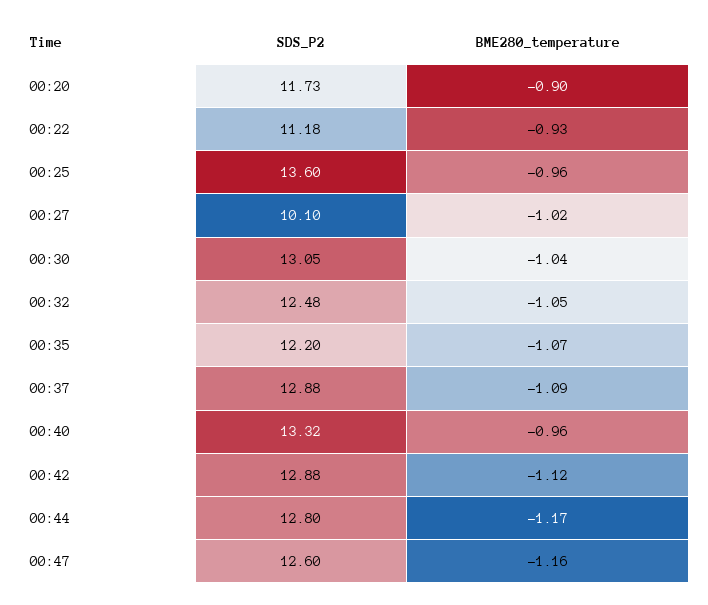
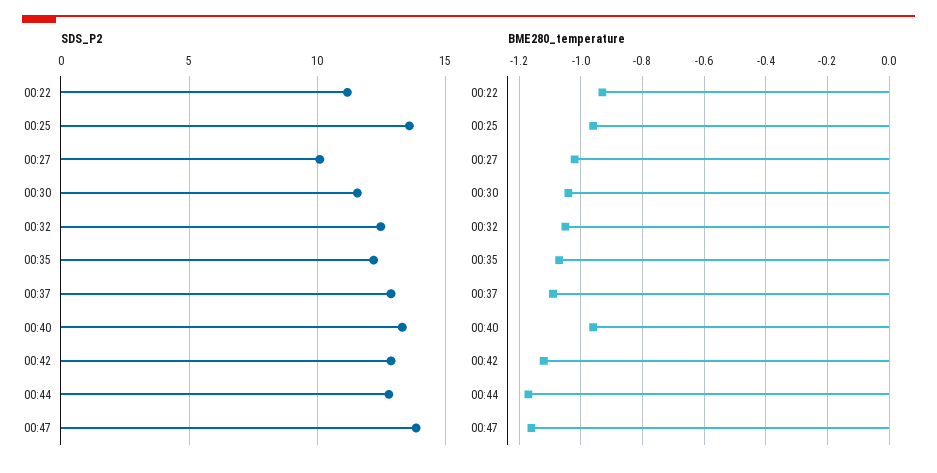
  {
    "SDS_P2": {
-     "00:20": 11.73,
      "00:22": 11.18,
      "00:25": 13.6,
      "00:27": 10.1,
-     "00:30": 13.05,
+     "00:30": 11.5,
      "00:32": 12.48,
      "00:35": 12.2,
      "00:37": 12.88,
      "00:40": 13.32,
      "00:42": 12.88,
      "00:44": 12.8,
-     "00:47": 12.6
+     "00:47": 14
    },
    "BME280_temperature": {
-     "00:20": -0.9,
      "00:22": -0.93,
      "00:25": -0.96,
      "00:27": -1.02,
      "00:30": -1.04,
      "00:32": -1.05,
      "00:35": -1.07,
      "00:37": -1.09,
      "00:40": -0.96,
      "00:42": -1.12,
      "00:44": -1.17,
      "00:47": -1.16
    }
  }

